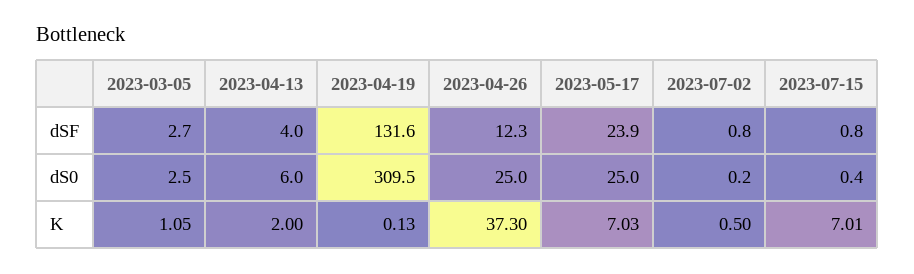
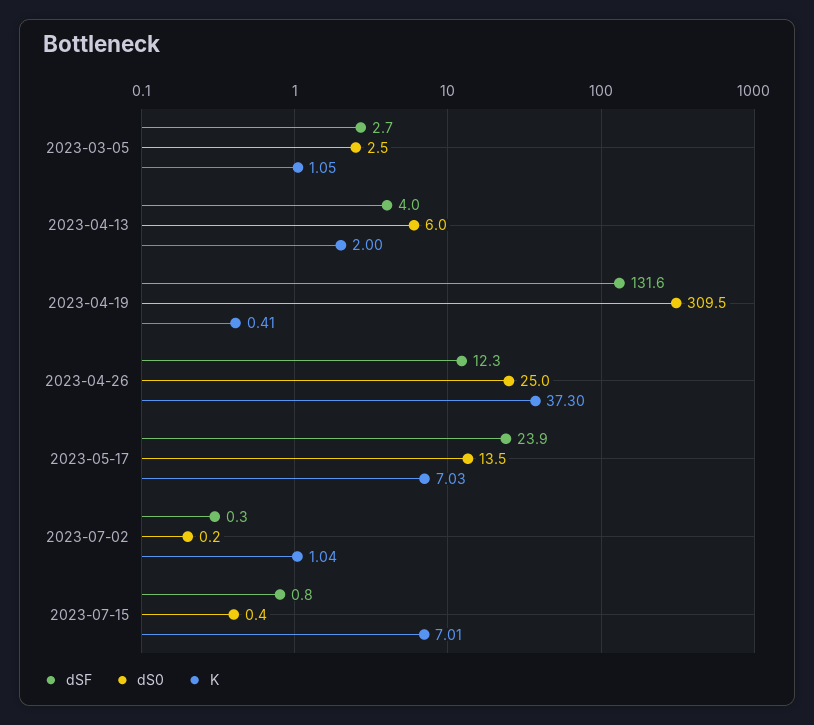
  {
    "dSF": {
      "2023-03-05": 2.7,
      "2023-04-13": 4,
      "2023-04-19": 131.6,
      "2023-04-26": 12.3,
      "2023-05-17": 23.9,
-     "2023-07-02": 0.8,
+     "2023-07-02": 0.3,
      "2023-07-15": 0.8
    },
    "dS0": {
      "2023-03-05": 2.5,
      "2023-04-13": 6,
      "2023-04-19": 309.5,
      "2023-04-26": 25,
-     "2023-05-17": 25,
+     "2023-05-17": 13.5,
      "2023-07-02": 0.2,
      "2023-07-15": 0.4
    },
    "K": {
      "2023-03-05": 1.05,
      "2023-04-13": 2,
-     "2023-04-19": 0.13,
+     "2023-04-19": 0.41,
      "2023-04-26": 37.3,
      "2023-05-17": 7.03,
-     "2023-07-02": 0.5,
+     "2023-07-02": 1.04,
      "2023-07-15": 7.01
    }
  }

